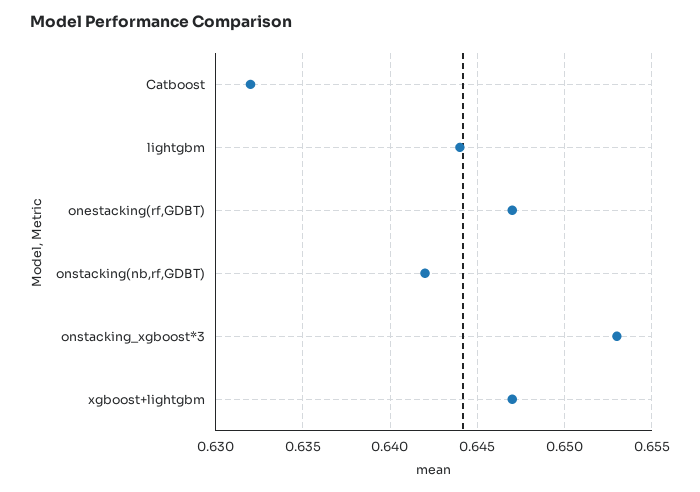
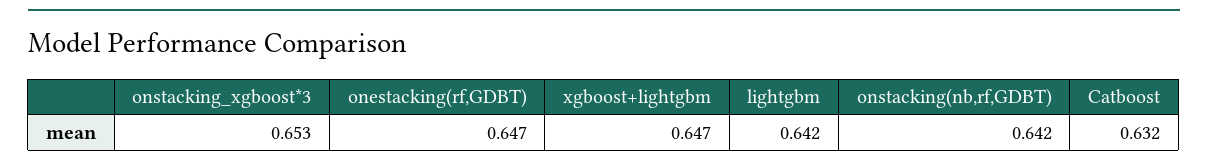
  {
    "Catboost": 0.632,
-   "lightgbm": 0.644,
+   "lightgbm": 0.642,
    "onestacking(rf,GDBT)": 0.647,
    "onstacking(nb,rf,GDBT)": 0.642,
    "onstacking_xgboost*3": 0.653,
    "xgboost+lightgbm": 0.647
  }

